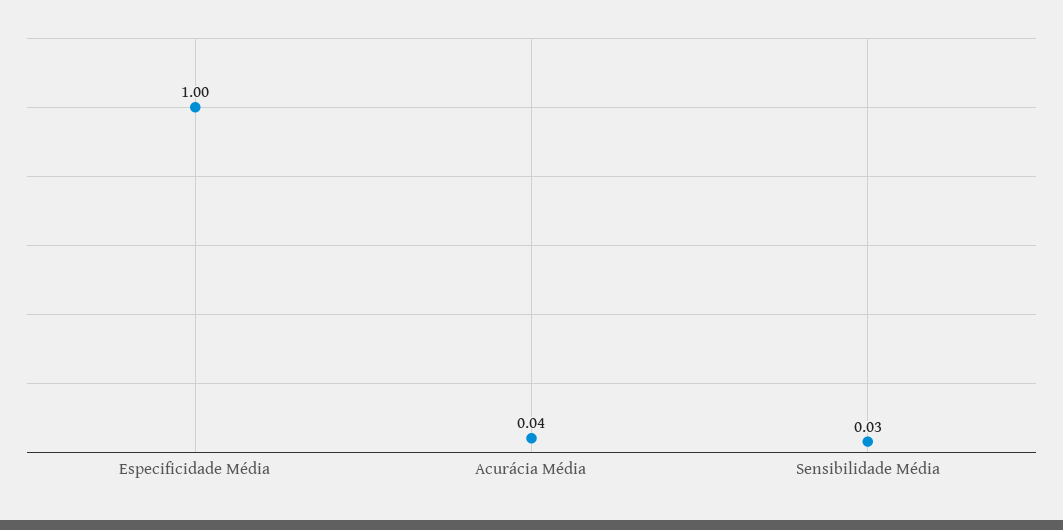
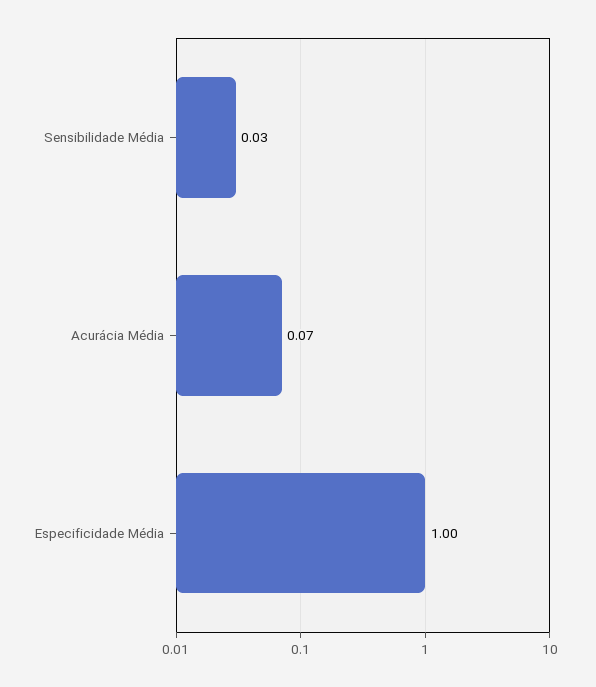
  {
    "Especificidade Média": 1,
-   "Acurácia Média": 0.04,
+   "Acurácia Média": 0.07,
    "Sensibilidade Média": 0.03
  }

